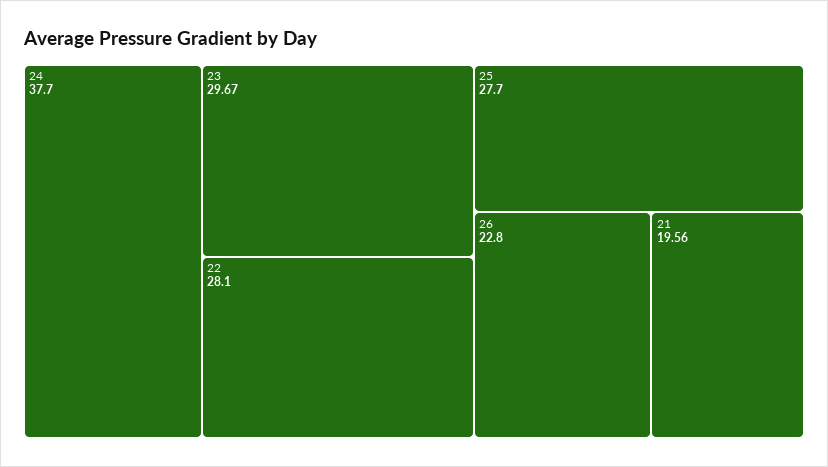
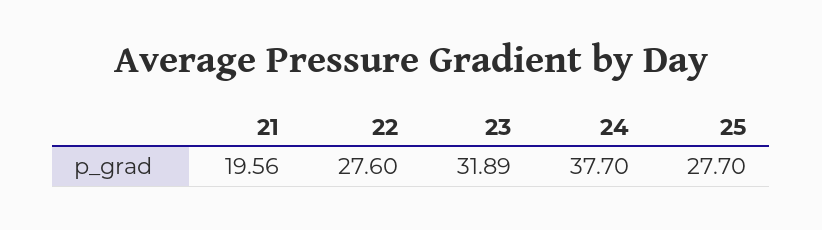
  {
    "24": 37.7,
-   "23": 29.67,
+   "23": 31.89,
-   "22": 28.1,
+   "22": 27.6,
    "25": 27.7,
-   "26": 22.8,
    "21": 19.56
  }

